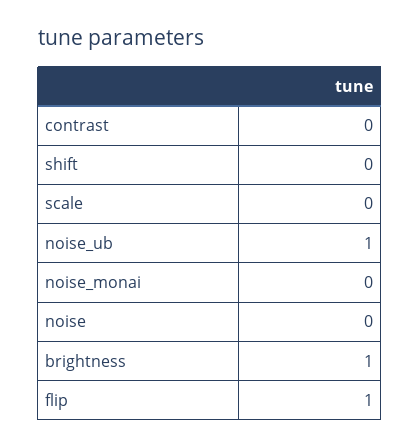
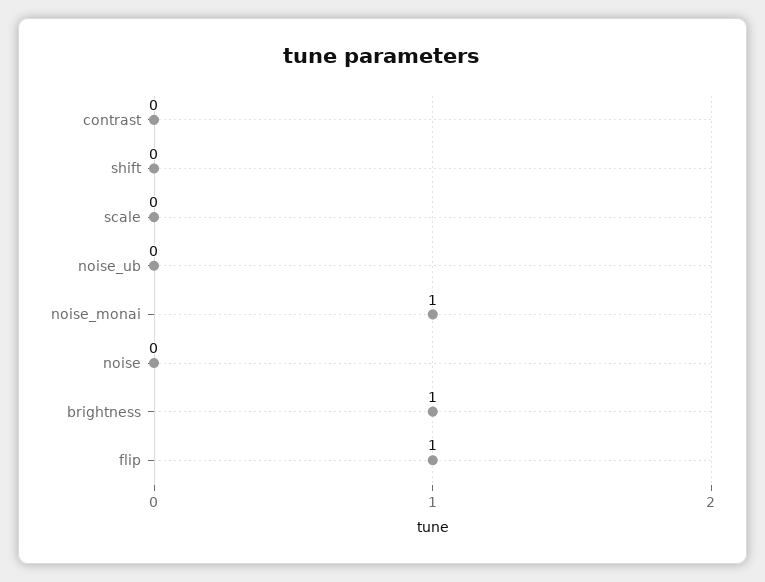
  {
    "contrast": 0,
    "shift": 0,
    "scale": 0,
-   "noise_ub": 1,
+   "noise_ub": 0,
-   "noise_monai": 0,
+   "noise_monai": 1,
    "noise": 0,
    "brightness": 1,
    "flip": 1
  }

